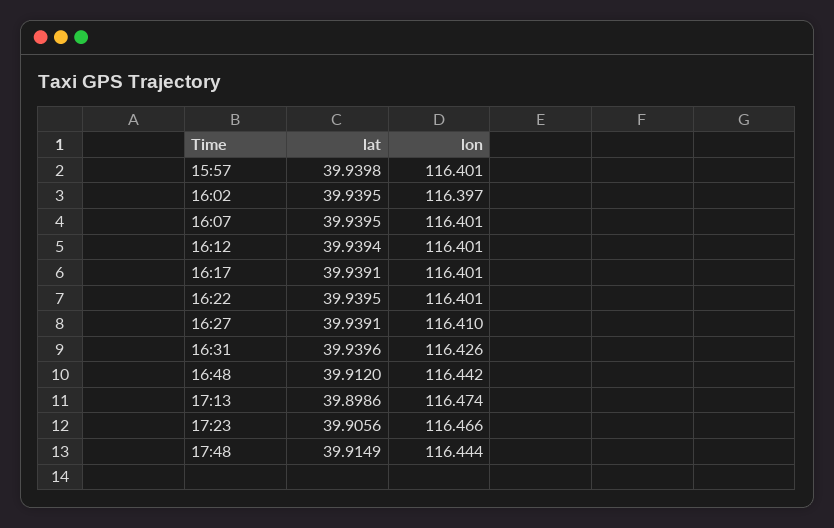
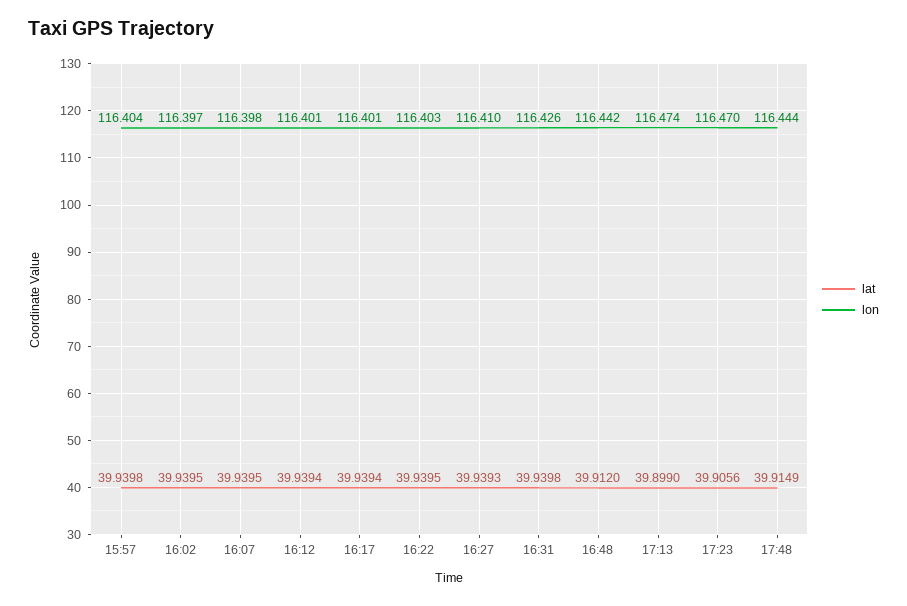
  {
    "lat": {
      "15:57": 39.9398,
      "16:02": 39.9395,
      "16:07": 39.9395,
      "16:12": 39.9394,
-     "16:17": 39.9391,
+     "16:17": 39.9394,
      "16:22": 39.9395,
-     "16:27": 39.9391,
+     "16:27": 39.9393,
-     "16:31": 39.9396,
+     "16:31": 39.9398,
      "16:48": 39.912,
-     "17:13": 39.8986,
+     "17:13": 39.899,
      "17:23": 39.9056,
      "17:48": 39.9149
    },
    "lon": {
-     "15:57": 116.401,
+     "15:57": 116.404,
      "16:02": 116.397,
-     "16:07": 116.401,
+     "16:07": 116.398,
      "16:12": 116.401,
      "16:17": 116.401,
-     "16:22": 116.401,
+     "16:22": 116.403,
      "16:27": 116.41,
      "16:31": 116.426,
      "16:48": 116.442,
      "17:13": 116.474,
-     "17:23": 116.466,
+     "17:23": 116.47,
      "17:48": 116.444
    }
  }

